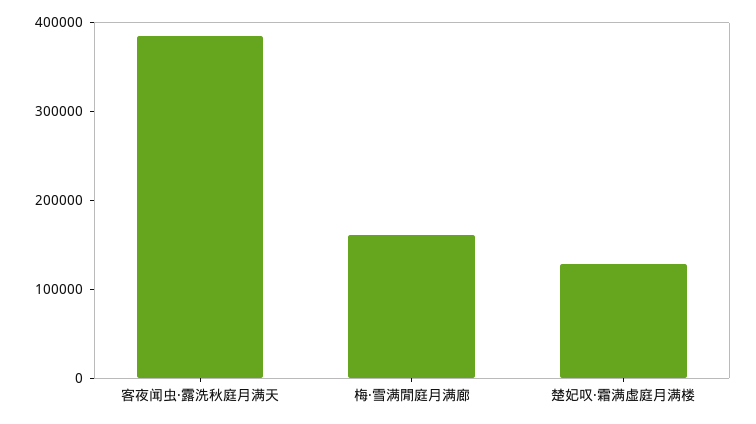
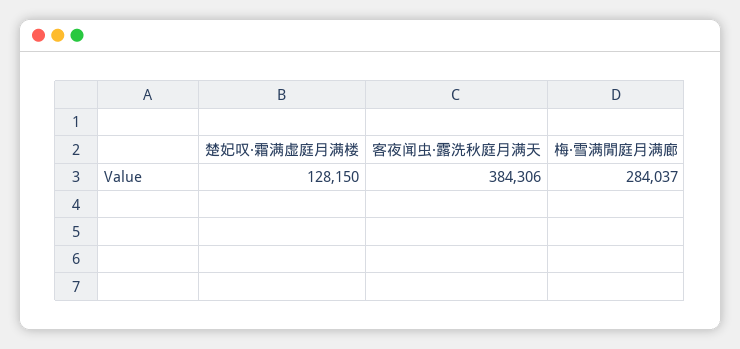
  {
    "客夜闻虫·露洗秋庭月满天": 384306,
-   "梅·雪满閒庭月满廊": 160000,
+   "梅·雪满閒庭月满廊": 284037,
    "楚妃叹·霜满虚庭月满楼": 128150
  }

